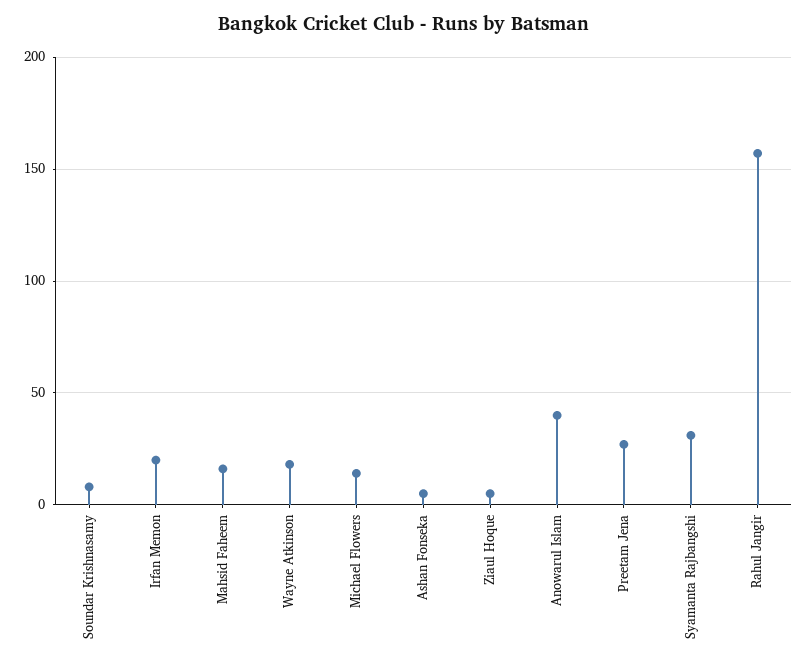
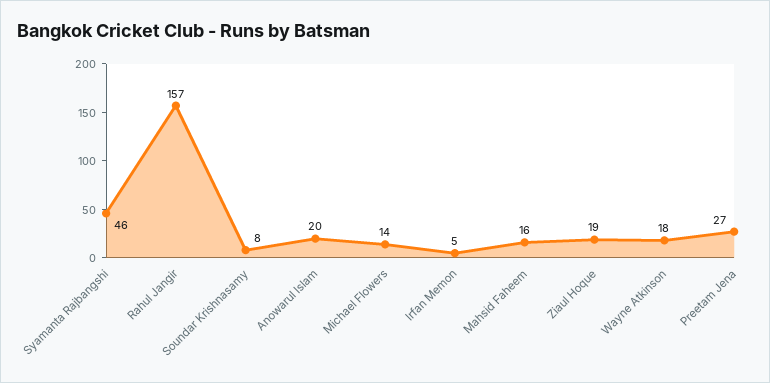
  {
    "Soundar Krishnasamy": 8,
-   "Irfan Memon": 20,
+   "Irfan Memon": 5,
    "Mahsid Faheem": 16,
    "Wayne Atkinson": 18,
    "Michael Flowers": 14,
-   "Ashan Fonseka": 5,
-   "Ziaul Hoque": 5,
+   "Ziaul Hoque": 19,
-   "Anowarul Islam": 40,
+   "Anowarul Islam": 20,
    "Preetam Jena": 27,
-   "Syamanta Rajbangshi": 30,
+   "Syamanta Rajbangshi": 46,
    "Rahul Jangir": 157
  }

